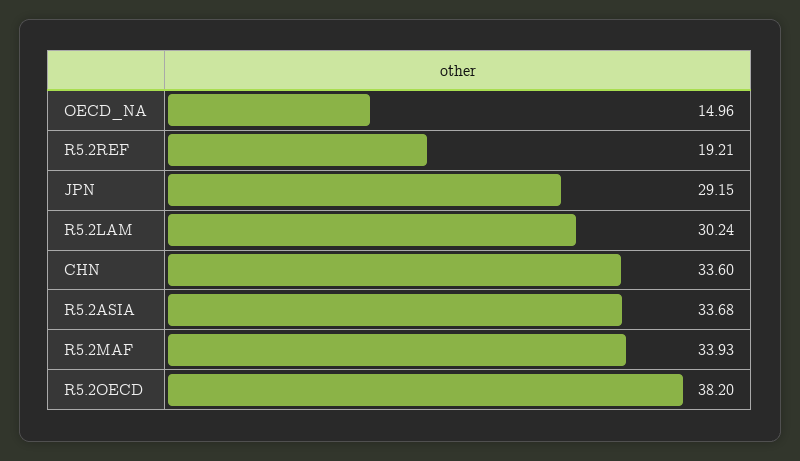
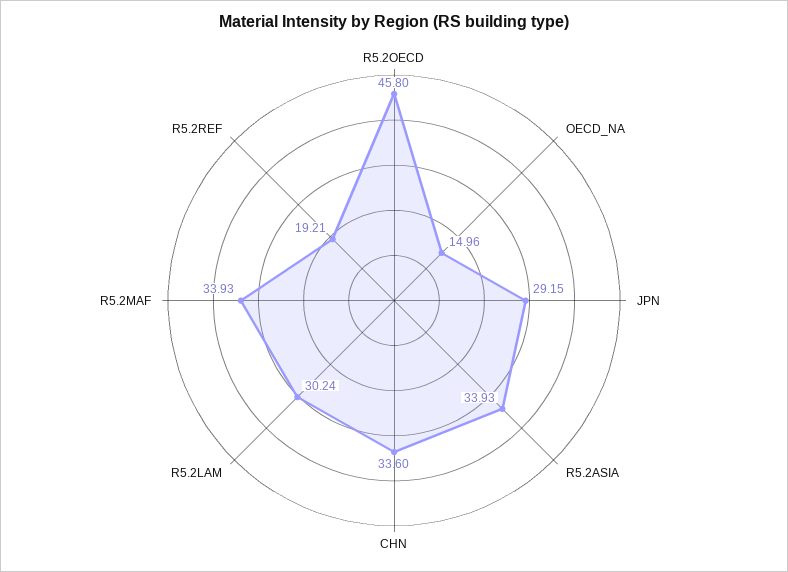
  {
    "OECD_NA": 14.96,
    "R5.2REF": 19.21,
    "JPN": 29.15,
    "R5.2LAM": 30.24,
    "CHN": 33.6,
-   "R5.2ASIA": 33.68,
+   "R5.2ASIA": 33.93,
    "R5.2MAF": 33.93,
-   "R5.2OECD": 38.2
+   "R5.2OECD": 45.8
  }

